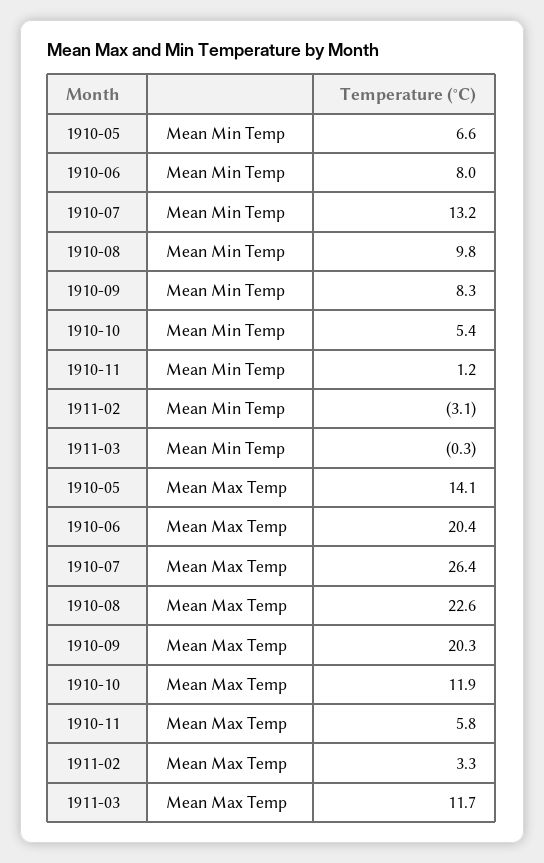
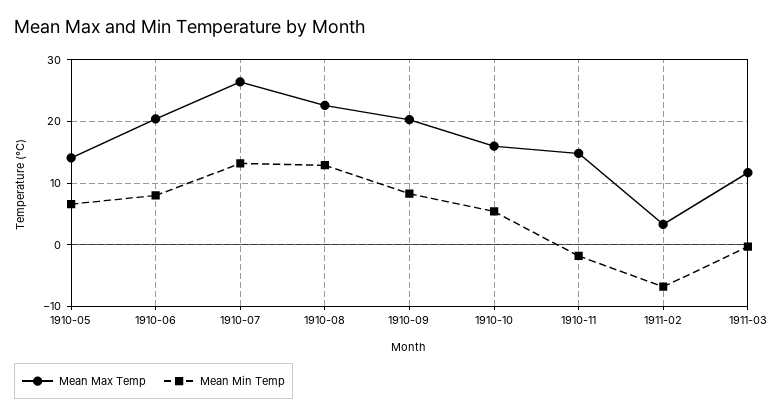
  {
    "Mean Min Temp": {
      "1910-05": 6.6,
      "1910-06": 8,
      "1910-07": 13.2,
-     "1910-08": 9.8,
+     "1910-08": 13,
      "1910-09": 8.3,
      "1910-10": 5.4,
-     "1910-11": 1.2,
+     "1910-11": -2,
-     "1911-02": -3.1,
+     "1911-02": -7,
      "1911-03": -0.3
    },
    "Mean Max Temp": {
      "1910-05": 14.1,
      "1910-06": 20.4,
      "1910-07": 26.4,
      "1910-08": 22.6,
      "1910-09": 20.3,
-     "1910-10": 11.9,
+     "1910-10": 16,
-     "1910-11": 5.8,
+     "1910-11": 15,
      "1911-02": 3.3,
      "1911-03": 11.7
    }
  }

